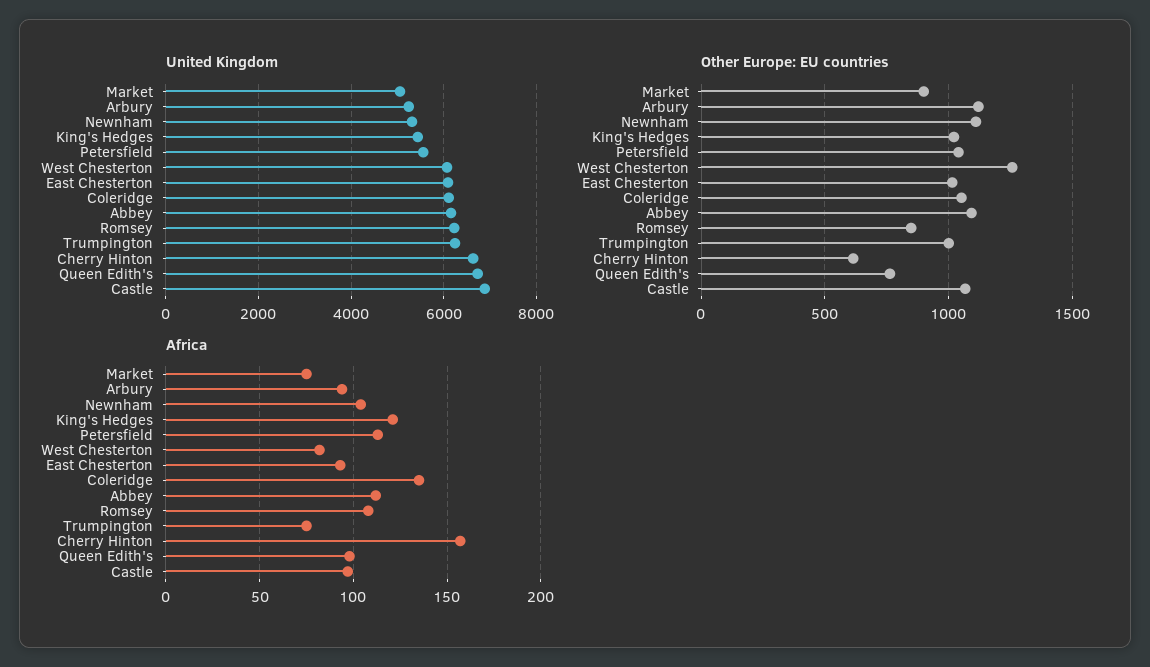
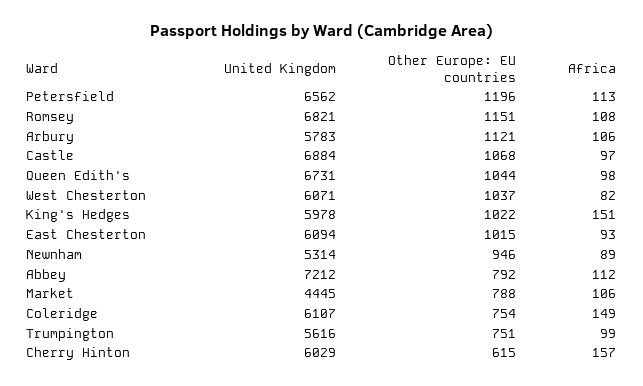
  {
    "United Kingdom": {
-     "Market": 5000,
+     "Market": 4445,
-     "Arbury": 5200,
+     "Arbury": 5783,
      "Newnham": 5314,
-     "King's Hedges": 5400,
+     "King's Hedges": 5978,
-     "Petersfield": 5600,
+     "Petersfield": 6562,
      "West Chesterton": 6071,
      "East Chesterton": 6094,
      "Coleridge": 6107,
-     "Abbey": 6200,
+     "Abbey": 7212,
-     "Romsey": 6200,
+     "Romsey": 6821,
-     "Trumpington": 6200,
+     "Trumpington": 5616,
-     "Cherry Hinton": 6600,
+     "Cherry Hinton": 6029,
      "Queen Edith's": 6731,
      "Castle": 6884
    },
    "Other Europe: EU countries": {
-     "Market": 900,
+     "Market": 788,
      "Arbury": 1121,
-     "Newnham": 1100,
+     "Newnham": 946,
      "King's Hedges": 1022,
-     "Petersfield": 1050,
+     "Petersfield": 1196,
-     "West Chesterton": 1250,
+     "West Chesterton": 1037,
      "East Chesterton": 1015,
-     "Coleridge": 1050,
+     "Coleridge": 754,
-     "Abbey": 1100,
+     "Abbey": 792,
-     "Romsey": 850,
+     "Romsey": 1151,
-     "Trumpington": 1000,
+     "Trumpington": 751,
      "Cherry Hinton": 615,
-     "Queen Edith's": 750,
+     "Queen Edith's": 1044,
      "Castle": 1068
    },
    "Africa": {
-     "Market": 75,
+     "Market": 106,
-     "Arbury": 95,
+     "Arbury": 106,
-     "Newnham": 105,
+     "Newnham": 89,
-     "King's Hedges": 120,
+     "King's Hedges": 151,
      "Petersfield": 113,
      "West Chesterton": 82,
      "East Chesterton": 93,
-     "Coleridge": 135,
+     "Coleridge": 149,
      "Abbey": 112,
      "Romsey": 108,
-     "Trumpington": 75,
+     "Trumpington": 99,
      "Cherry Hinton": 157,
      "Queen Edith's": 98,
      "Castle": 97
    }
  }

